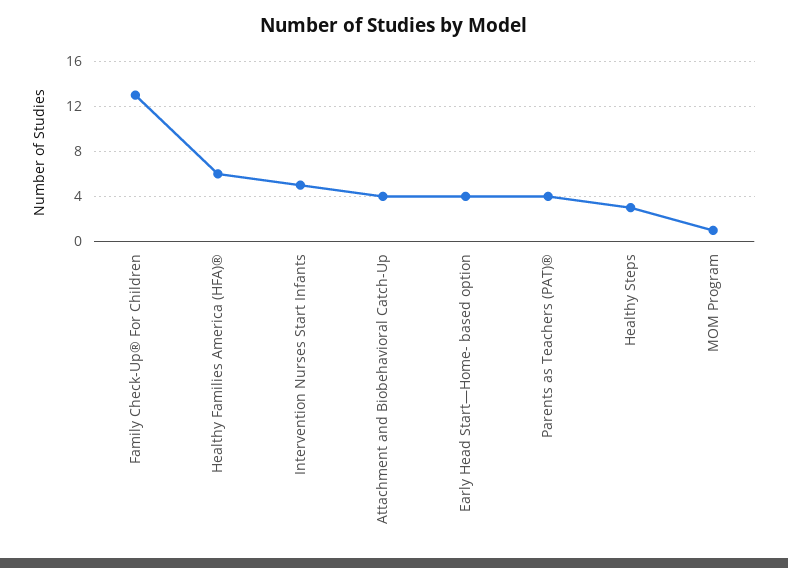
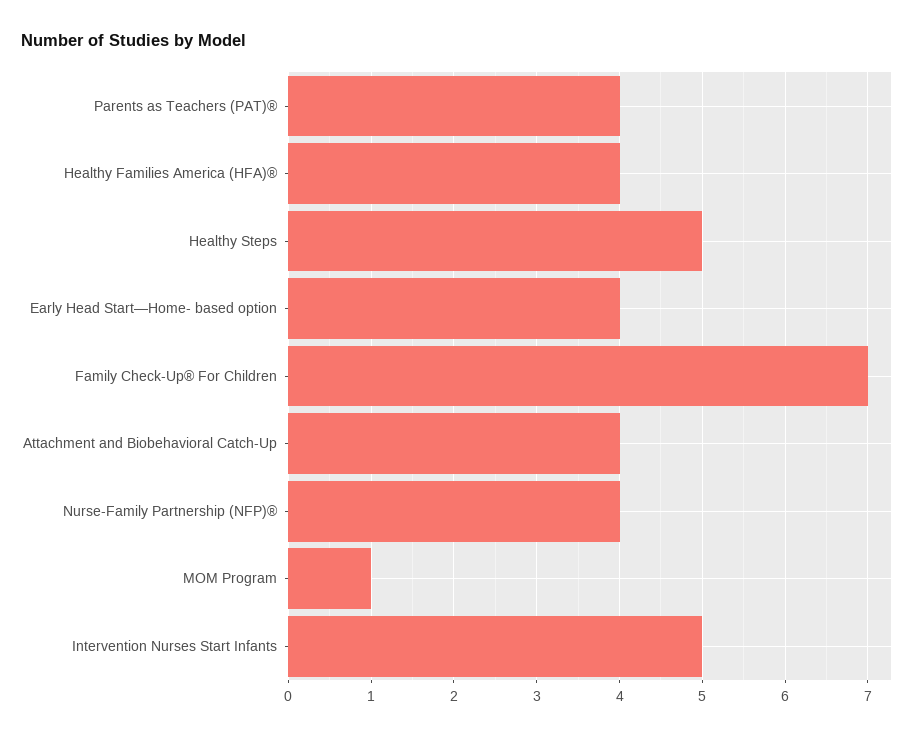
  {
-   "Family Check-Up® For Children": 13,
+   "Family Check-Up® For Children": 7,
-   "Healthy Families America (HFA)®": 6,
+   "Healthy Families America (HFA)®": 4,
    "Intervention Nurses Start Infants": 5,
    "Attachment and Biobehavioral Catch-Up": 4,
    "Early Head Start—Home- based option": 4,
    "Parents as Teachers (PAT)®": 4,
-   "Healthy Steps": 3,
+   "Healthy Steps": 5,
-   "MOM Program": 1
+   "MOM Program": 1,
+   "Nurse-Family Partnership (NFP)®": 4
  }

